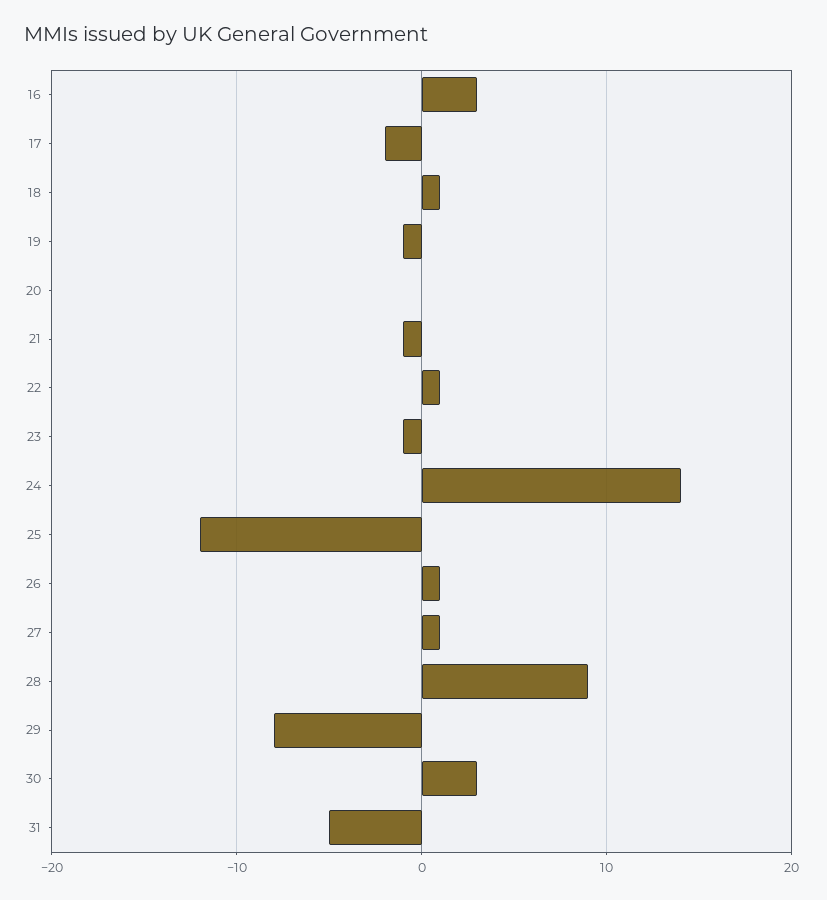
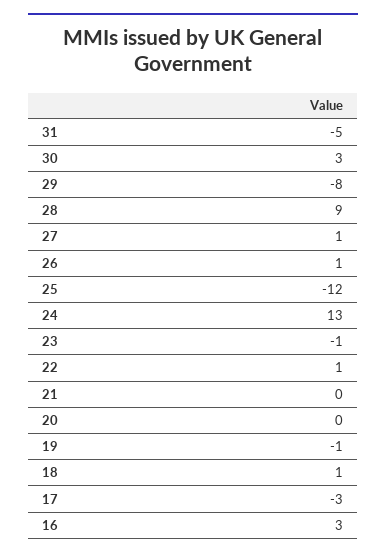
  {
    "16": 3,
-   "17": -2,
+   "17": -3,
    "18": 1,
    "19": -1,
    "20": 0,
-   "21": -1,
+   "21": 0,
    "22": 1,
    "23": -1,
-   "24": 14,
+   "24": 13,
    "25": -12,
    "26": 1,
    "27": 1,
    "28": 9,
    "29": -8,
    "30": 3,
    "31": -5
  }

